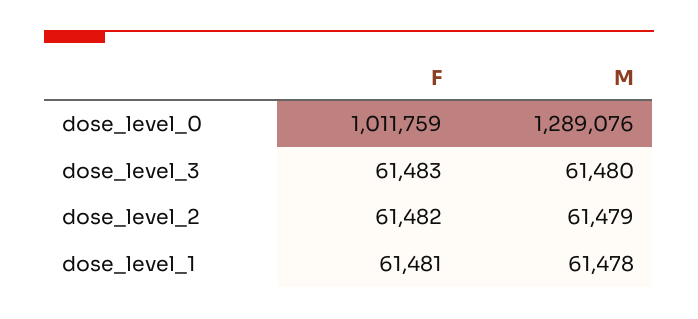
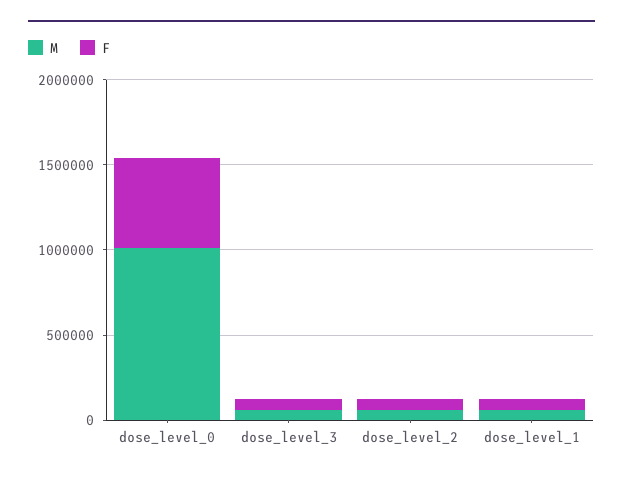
  {
    "F": {
-     "dose_level_0": 1011759,
+     "dose_level_0": 500000,
      "dose_level_3": 61483,
      "dose_level_2": 61482,
      "dose_level_1": 61481
    },
    "M": {
-     "dose_level_0": 1289076,
+     "dose_level_0": 1000000,
      "dose_level_3": 61480,
      "dose_level_2": 61479,
      "dose_level_1": 61478
    }
  }

